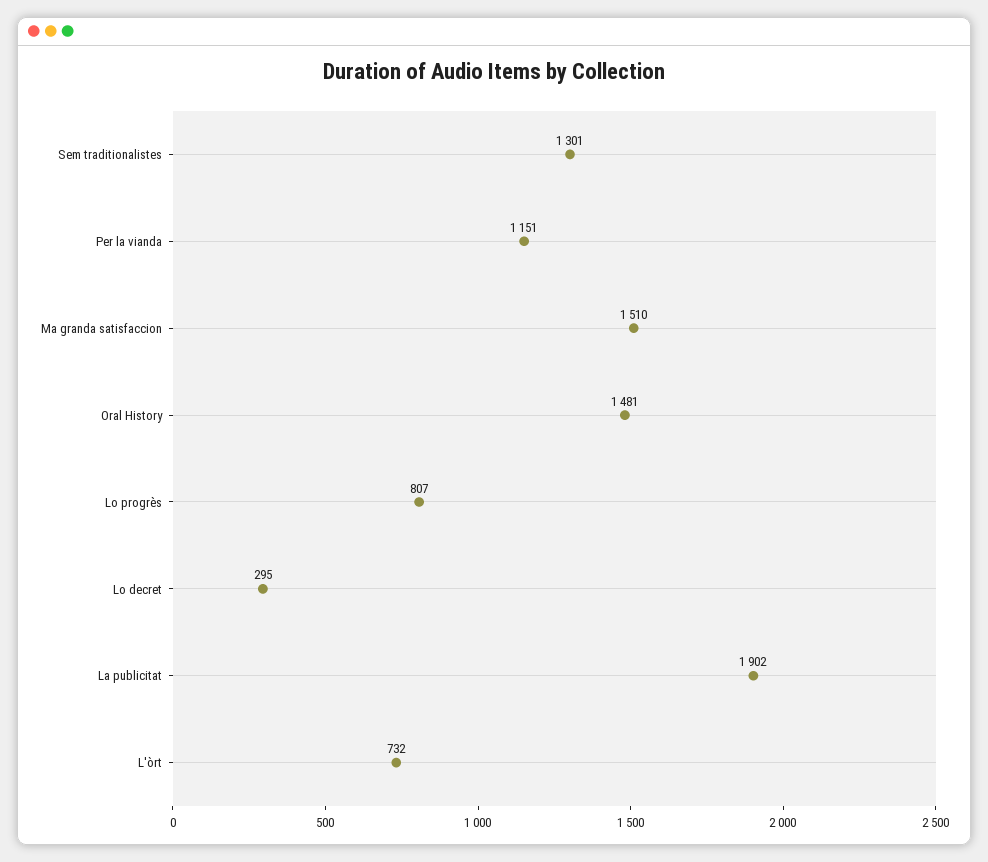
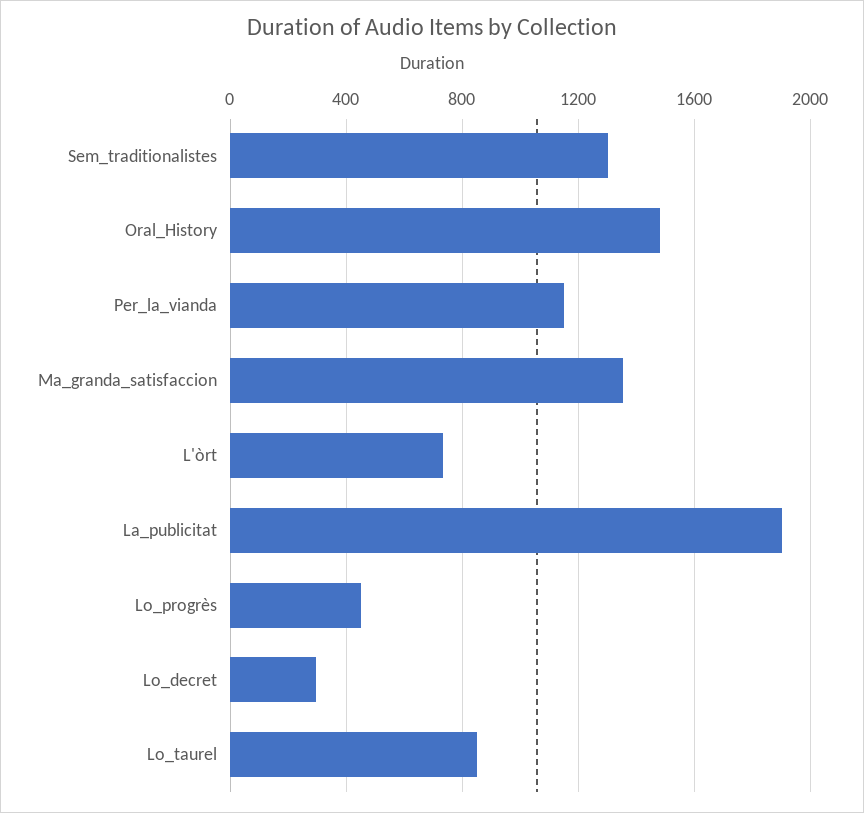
  {
    "Sem traditionalistes": 1301,
    "Per la vianda": 1151,
-   "Ma granda satisfaccion": 1510,
+   "Ma granda satisfaccion": 1350,
    "Oral History": 1481,
-   "Lo progrès": 807,
+   "Lo progrès": 450,
    "Lo decret": 295,
    "La publicitat": 1902,
-   "L'òrt": 732
+   "L'òrt": 732,
+   "Lo_taurel": 850
  }

